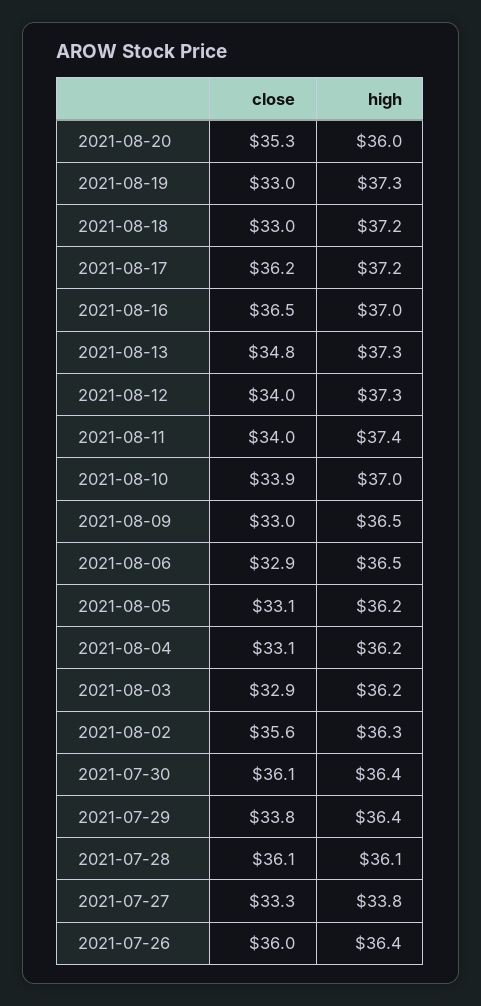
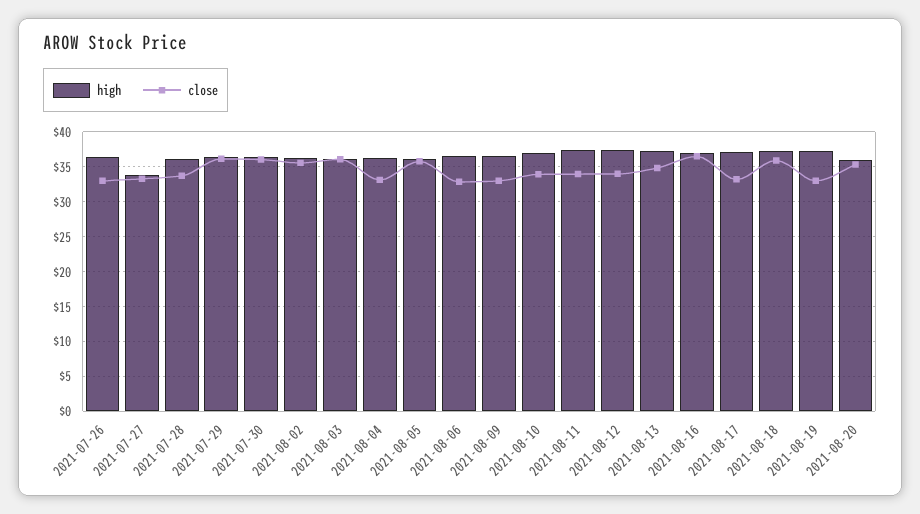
  {
    "close": {
      "2021-08-20": 35.3,
      "2021-08-19": 33,
-     "2021-08-18": 33,
+     "2021-08-18": 36,
-     "2021-08-17": 36.2,
+     "2021-08-17": 33,
      "2021-08-16": 36.5,
      "2021-08-13": 34.8,
      "2021-08-12": 34,
      "2021-08-11": 34,
      "2021-08-10": 33.9,
      "2021-08-09": 33,
      "2021-08-06": 32.9,
-     "2021-08-05": 33.1,
+     "2021-08-05": 36,
      "2021-08-04": 33.1,
-     "2021-08-03": 32.9,
+     "2021-08-03": 36,
      "2021-08-02": 35.6,
      "2021-07-30": 36.1,
-     "2021-07-29": 33.8,
+     "2021-07-29": 36,
-     "2021-07-28": 36.1,
+     "2021-07-28": 34,
      "2021-07-27": 33.3,
-     "2021-07-26": 36
+     "2021-07-26": 33
    },
    "high": {
      "2021-08-20": 36,
      "2021-08-19": 37.3,
      "2021-08-18": 37.2,
      "2021-08-17": 37.2,
      "2021-08-16": 37,
      "2021-08-13": 37.3,
      "2021-08-12": 37.3,
      "2021-08-11": 37.4,
      "2021-08-10": 37,
      "2021-08-09": 36.5,
      "2021-08-06": 36.5,
      "2021-08-05": 36.2,
      "2021-08-04": 36.2,
      "2021-08-03": 36.2,
      "2021-08-02": 36.3,
      "2021-07-30": 36.4,
      "2021-07-29": 36.4,
      "2021-07-28": 36.1,
      "2021-07-27": 33.8,
      "2021-07-26": 36.4
    }
  }

